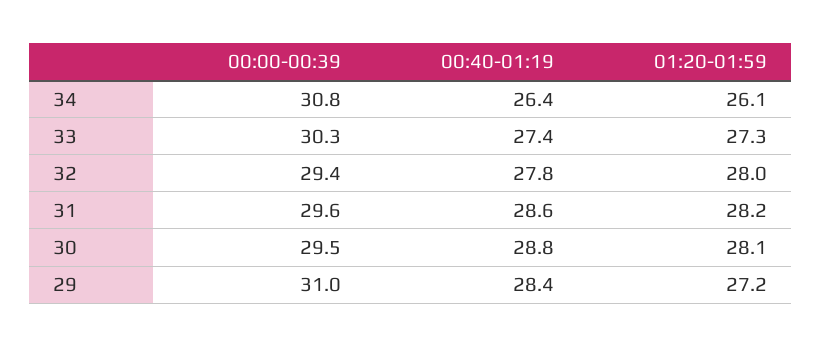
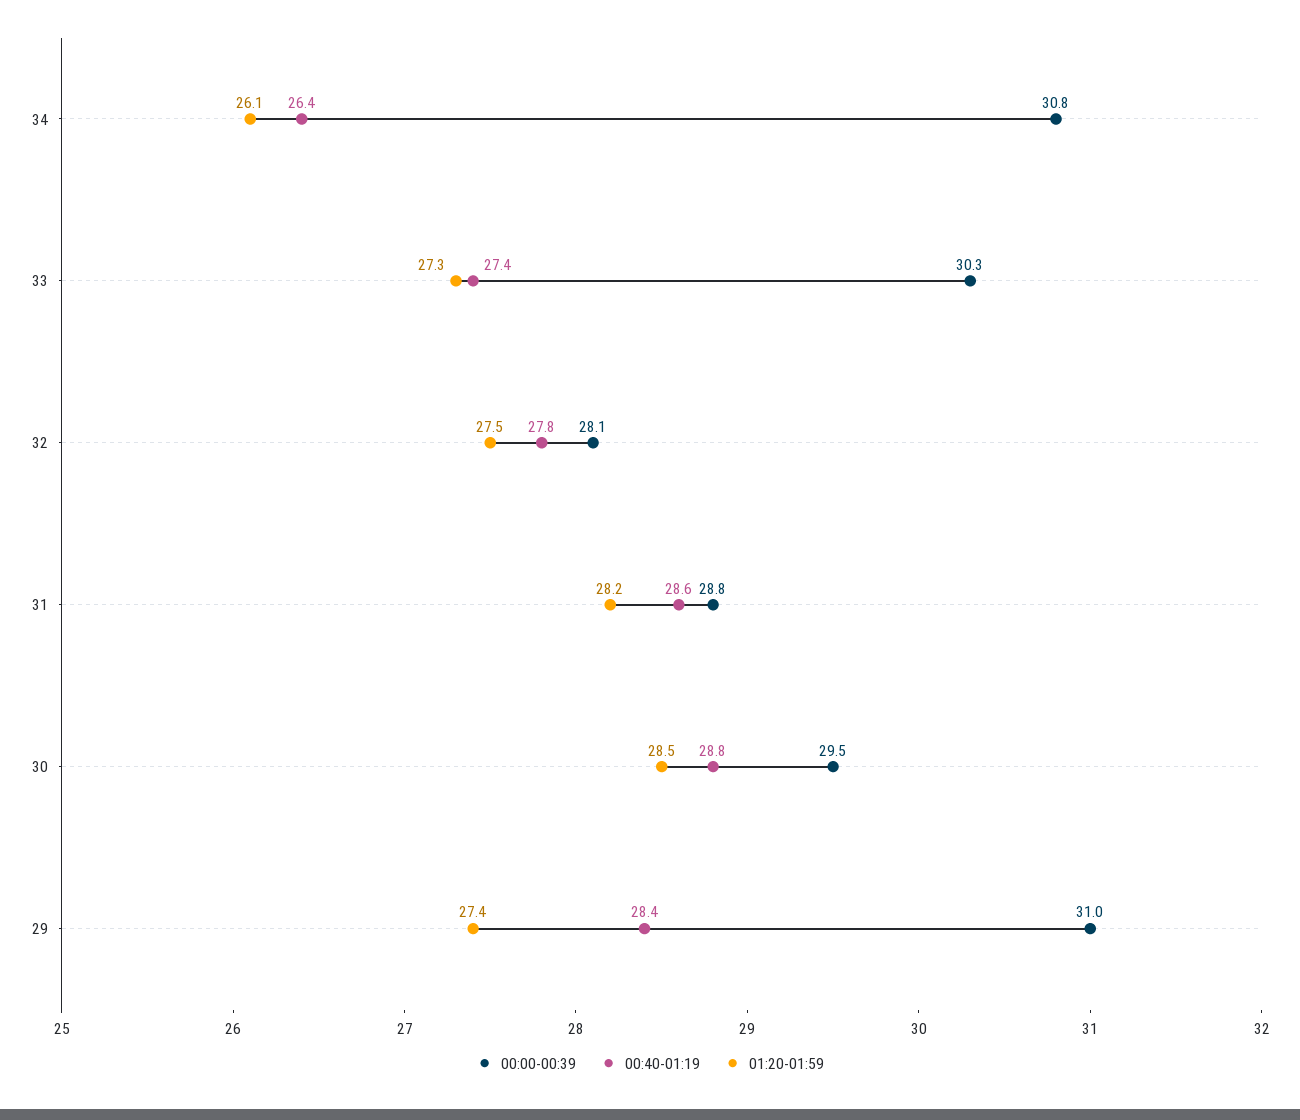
  {
    "00:00-00:39": {
      "34": 30.8,
      "33": 30.3,
-     "32": 29.4,
+     "32": 28.1,
-     "31": 29.6,
+     "31": 28.8,
      "30": 29.5,
      "29": 31
    },
    "00:40-01:19": {
      "34": 26.4,
      "33": 27.4,
      "32": 27.8,
      "31": 28.6,
      "30": 28.8,
      "29": 28.4
    },
    "01:20-01:59": {
      "34": 26.1,
      "33": 27.3,
-     "32": 28,
+     "32": 27.5,
      "31": 28.2,
-     "30": 28.1,
+     "30": 28.5,
-     "29": 27.2
+     "29": 27.4
    }
  }

